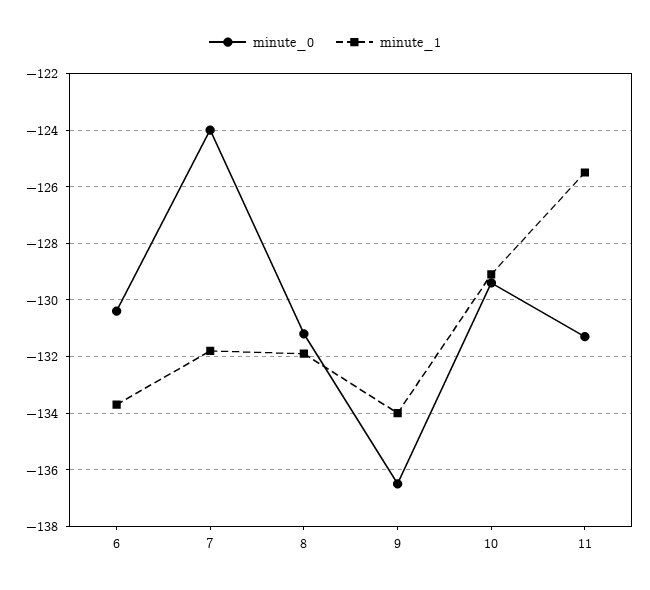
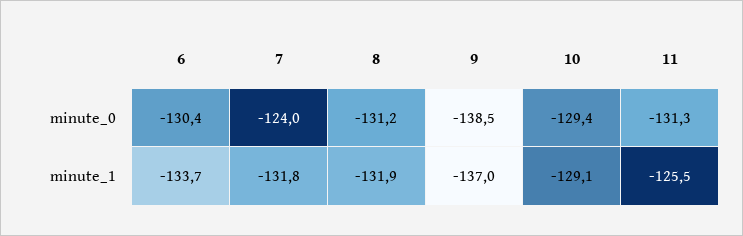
  {
    "minute_0": {
      "6": -130.4,
      "7": -124,
      "8": -131.2,
-     "9": -136.5,
+     "9": -138.5,
      "10": -129.4,
      "11": -131.3
    },
    "minute_1": {
      "6": -133.7,
      "7": -131.8,
      "8": -131.9,
-     "9": -134,
+     "9": -137,
      "10": -129.1,
      "11": -125.5
    }
  }

